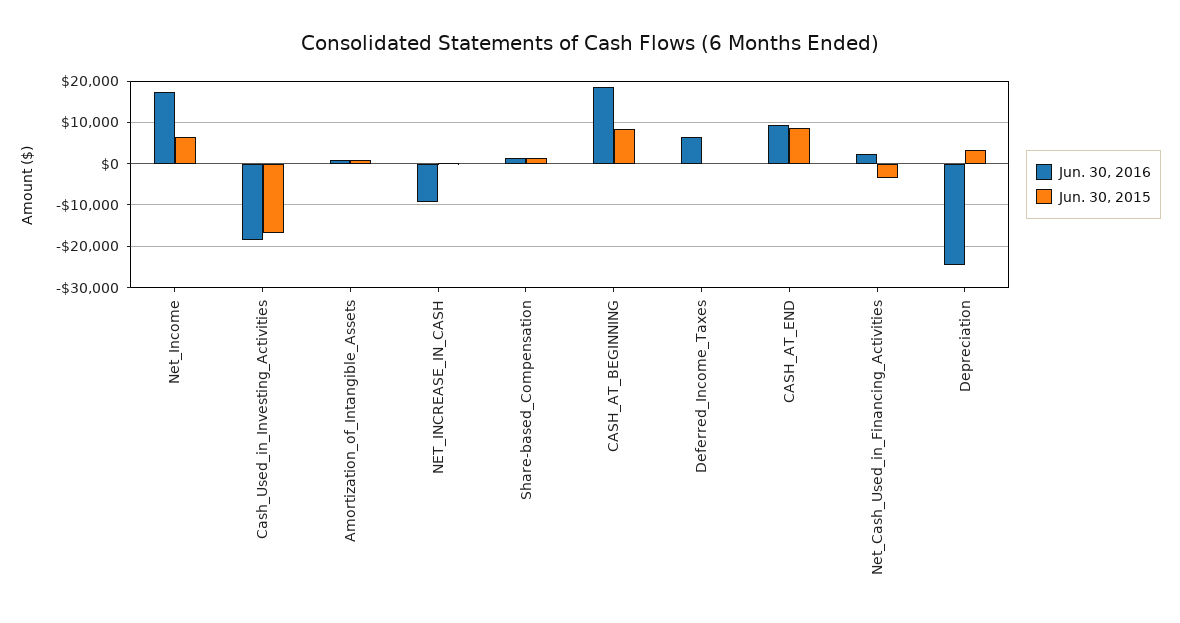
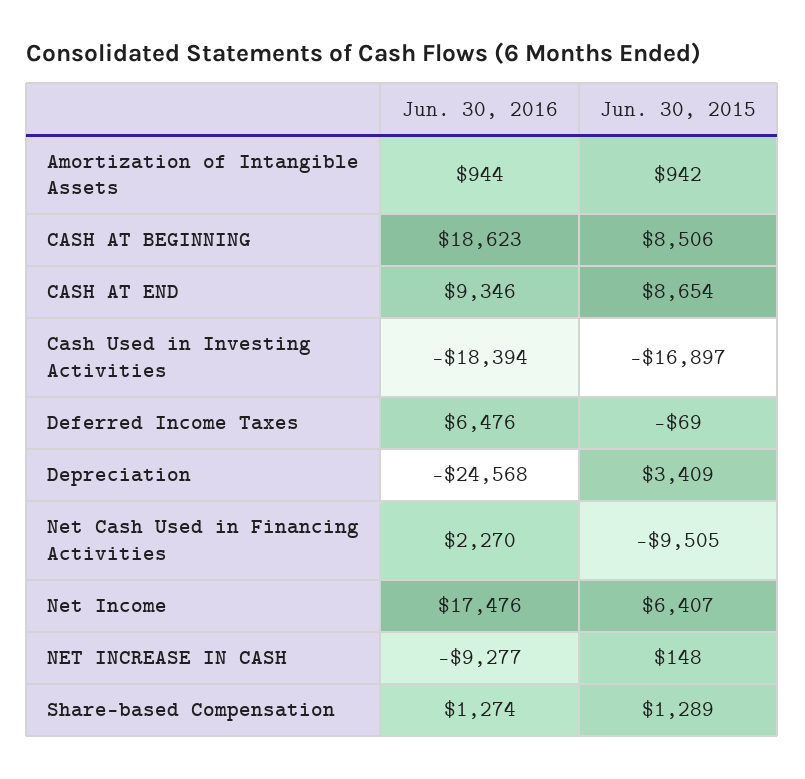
  {
    "Jun. 30, 2016": {
      "Net_Income": 17476,
      "Cash_Used_in_Investing_Activities": -18394,
      "Amortization_of_Intangible_Assets": 944,
      "NET_INCREASE_IN_CASH": -9277,
      "Share-based_Compensation": 1274,
      "CASH_AT_BEGINNING": 18623,
      "Deferred_Income_Taxes": 6476,
      "CASH_AT_END": 9346,
      "Net_Cash_Used_in_Financing_Activities": 2270,
      "Depreciation": -24568
    },
    "Jun. 30, 2015": {
      "Net_Income": 6407,
      "Cash_Used_in_Investing_Activities": -16897,
      "Amortization_of_Intangible_Assets": 942,
      "NET_INCREASE_IN_CASH": 148,
      "Share-based_Compensation": 1289,
      "CASH_AT_BEGINNING": 8506,
      "Deferred_Income_Taxes": -69,
      "CASH_AT_END": 8654,
-     "Net_Cash_Used_in_Financing_Activities": -4000,
+     "Net_Cash_Used_in_Financing_Activities": -9505,
      "Depreciation": 3409
    }
  }

